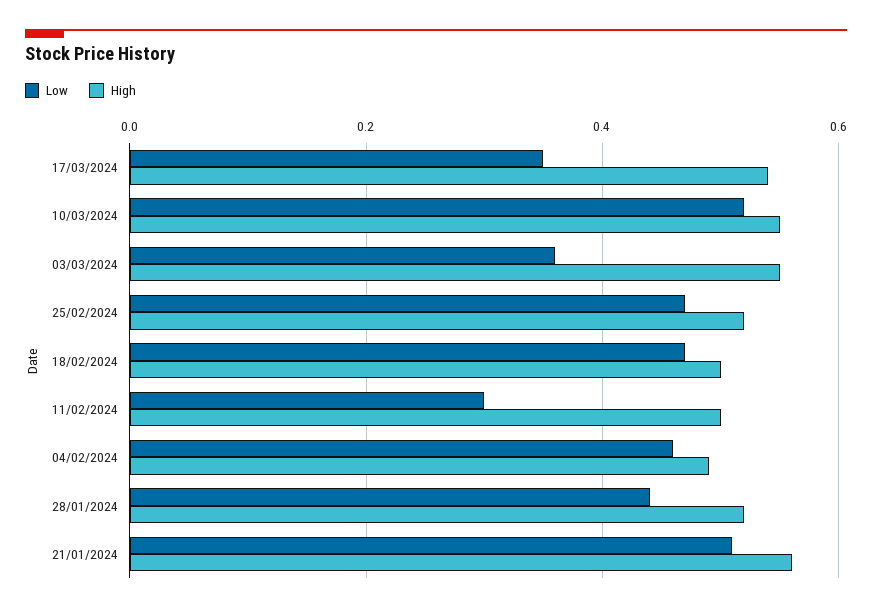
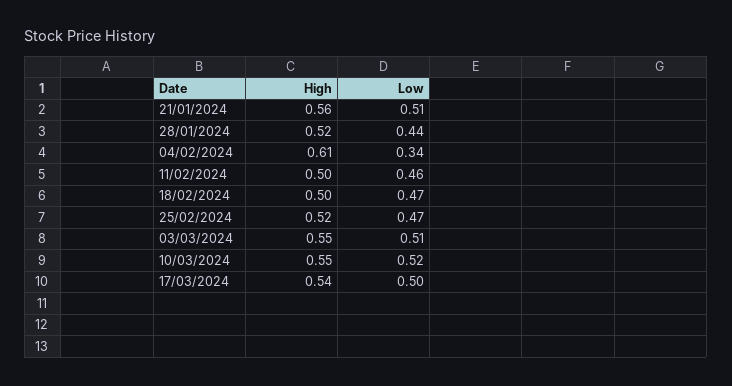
  {
    "Low": {
-     "17/03/2024": 0.35,
+     "17/03/2024": 0.5,
      "10/03/2024": 0.52,
-     "03/03/2024": 0.35,
+     "03/03/2024": 0.51,
      "25/02/2024": 0.47,
      "18/02/2024": 0.47,
-     "11/02/2024": 0.3,
+     "11/02/2024": 0.46,
-     "04/02/2024": 0.45,
+     "04/02/2024": 0.34,
      "28/01/2024": 0.44,
      "21/01/2024": 0.51
    },
    "High": {
      "17/03/2024": 0.54,
      "10/03/2024": 0.55,
      "03/03/2024": 0.55,
      "25/02/2024": 0.52,
      "18/02/2024": 0.5,
      "11/02/2024": 0.5,
-     "04/02/2024": 0.5,
+     "04/02/2024": 0.61,
      "28/01/2024": 0.52,
      "21/01/2024": 0.56
    }
  }

